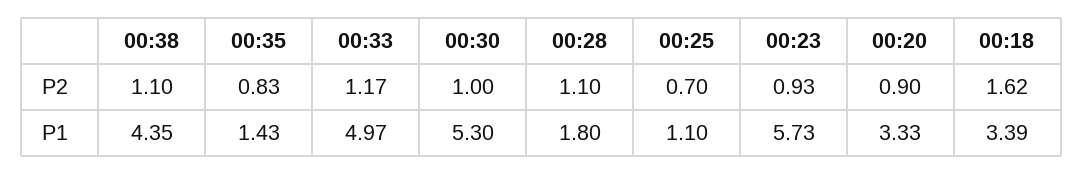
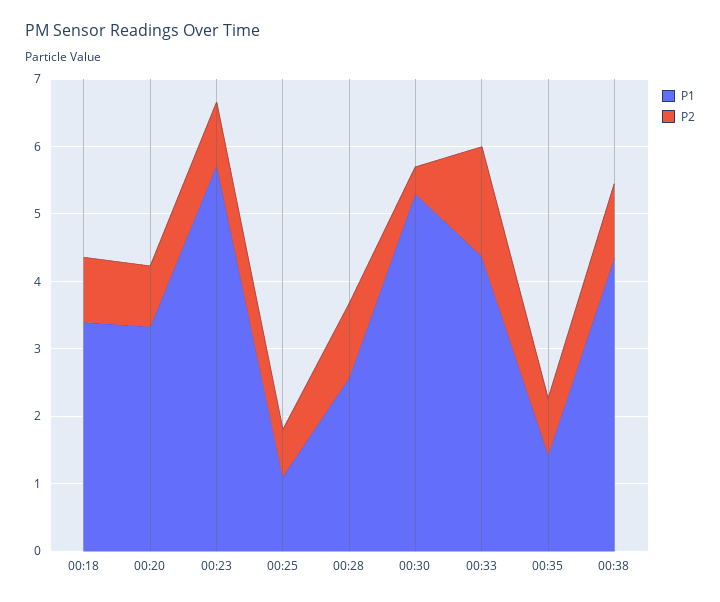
  {
    "P2": {
      "00:38": 1.1,
      "00:35": 0.83,
-     "00:33": 1.17,
+     "00:33": 1.6,
-     "00:30": 1,
+     "00:30": 0.4,
      "00:28": 1.1,
      "00:25": 0.7,
      "00:23": 0.93,
      "00:20": 0.9,
-     "00:18": 1.62
+     "00:18": 1
    },
    "P1": {
      "00:38": 4.35,
      "00:35": 1.43,
-     "00:33": 4.97,
+     "00:33": 4.4,
      "00:30": 5.3,
-     "00:28": 1.8,
+     "00:28": 2.6,
      "00:25": 1.1,
      "00:23": 5.73,
      "00:20": 3.33,
      "00:18": 3.39
    }
  }

